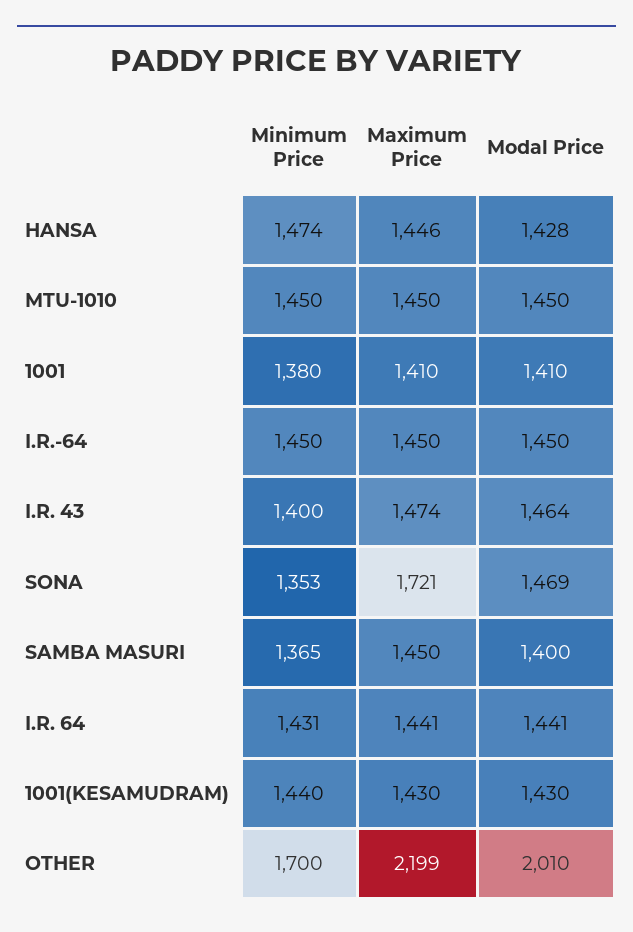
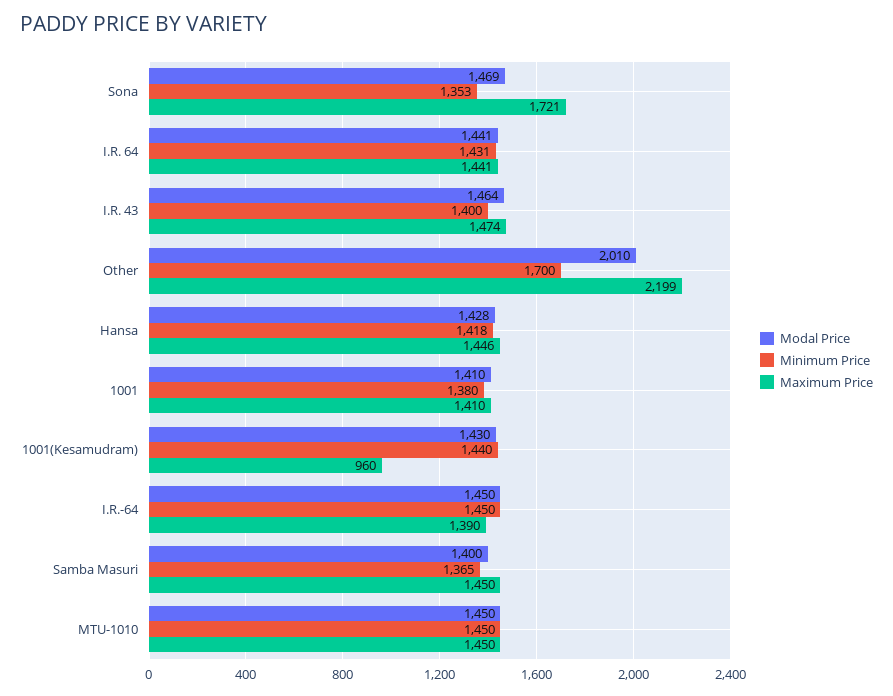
  {
    "Minimum Price": {
-     "HANSA": 1474,
+     "HANSA": 1418,
      "MTU-1010": 1450,
      "1001": 1380,
      "I.R.-64": 1450,
      "I.R. 43": 1400,
      "SONA": 1353,
      "SAMBA MASURI": 1365,
      "I.R. 64": 1431,
      "1001(KESAMUDRAM)": 1440,
      "OTHER": 1700
    },
    "Maximum Price": {
      "HANSA": 1446,
      "MTU-1010": 1450,
      "1001": 1410,
-     "I.R.-64": 1450,
+     "I.R.-64": 1390,
      "I.R. 43": 1474,
      "SONA": 1721,
      "SAMBA MASURI": 1450,
      "I.R. 64": 1441,
-     "1001(KESAMUDRAM)": 1430,
+     "1001(KESAMUDRAM)": 960,
      "OTHER": 2199
    },
    "Modal Price": {
      "HANSA": 1428,
      "MTU-1010": 1450,
      "1001": 1410,
      "I.R.-64": 1450,
      "I.R. 43": 1464,
      "SONA": 1469,
      "SAMBA MASURI": 1400,
      "I.R. 64": 1441,
      "1001(KESAMUDRAM)": 1430,
      "OTHER": 2010
    }
  }

